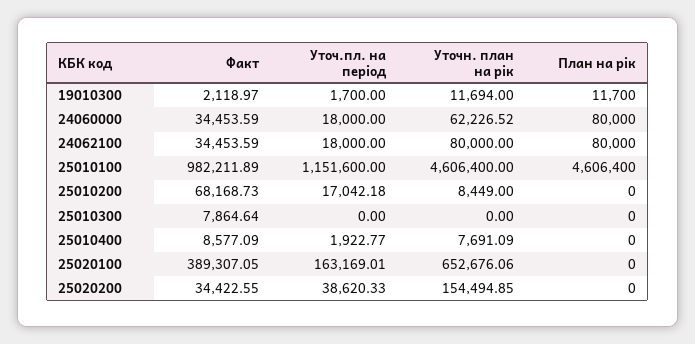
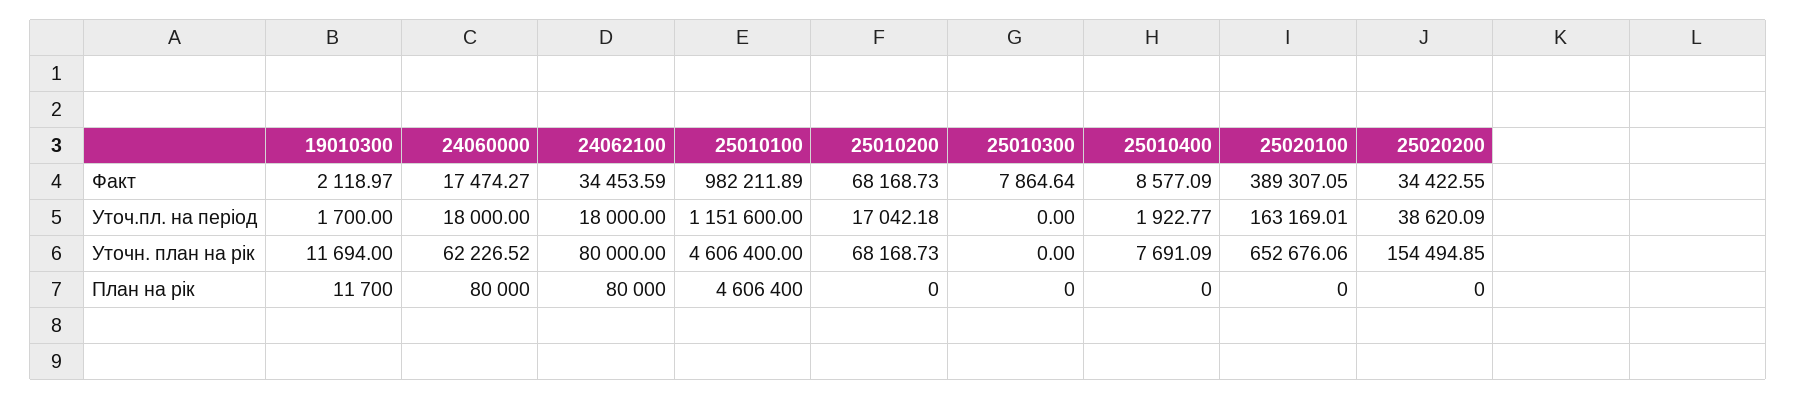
  {
    "Факт": {
      "19010300": 2118.97,
-     "24060000": 34453.59,
+     "24060000": 17474.27,
      "24062100": 34453.59,
      "25010100": 982211.89,
      "25010200": 68168.73,
      "25010300": 7864.64,
      "25010400": 8577.09,
      "25020100": 389307.05,
      "25020200": 34422.55
    },
    "Уточ.пл. на період": {
      "19010300": 1700,
      "24060000": 18000,
      "24062100": 18000,
      "25010100": 1151600,
      "25010200": 17042.18,
      "25010300": 0,
      "25010400": 1922.77,
      "25020100": 163169.01,
-     "25020200": 38620.33
+     "25020200": 38620.09
    },
    "Уточн. план на рік": {
      "19010300": 11694,
      "24060000": 62226.52,
      "24062100": 80000,
      "25010100": 4606400,
-     "25010200": 8449,
+     "25010200": 68168.73,
      "25010300": 0,
      "25010400": 7691.09,
      "25020100": 652676.06,
      "25020200": 154494.85
    },
    "План на рік": {
      "19010300": 11700,
      "24060000": 80000,
      "24062100": 80000,
      "25010100": 4606400,
      "25010200": 0,
      "25010300": 0,
      "25010400": 0,
      "25020100": 0,
      "25020200": 0
    }
  }

